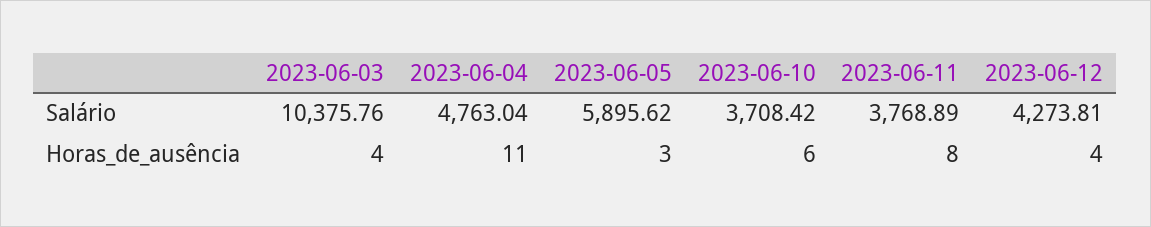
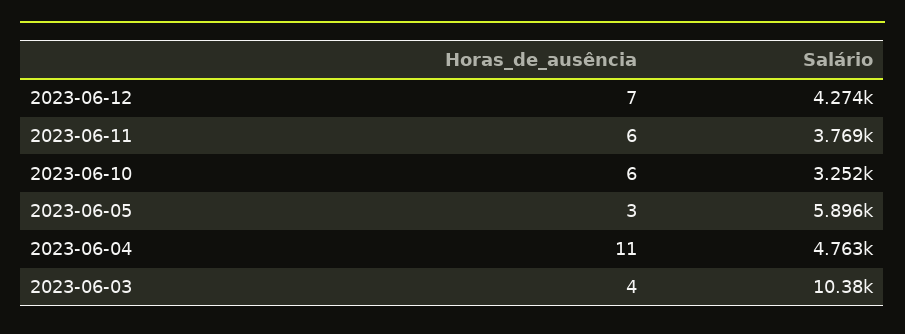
  {
    "2023-06-03": {
      "Salário": 10375.76,
      "Horas_de_ausência": 4
    },
    "2023-06-04": {
      "Salário": 4763.04,
      "Horas_de_ausência": 11
    },
    "2023-06-05": {
      "Salário": 5895.62,
      "Horas_de_ausência": 3
    },
    "2023-06-10": {
-     "Salário": 3708.42,
+     "Salário": 3252,
      "Horas_de_ausência": 6
    },
    "2023-06-11": {
      "Salário": 3768.89,
-     "Horas_de_ausência": 8
+     "Horas_de_ausência": 6
    },
    "2023-06-12": {
      "Salário": 4273.81,
-     "Horas_de_ausência": 4
+     "Horas_de_ausência": 7
    }
  }

